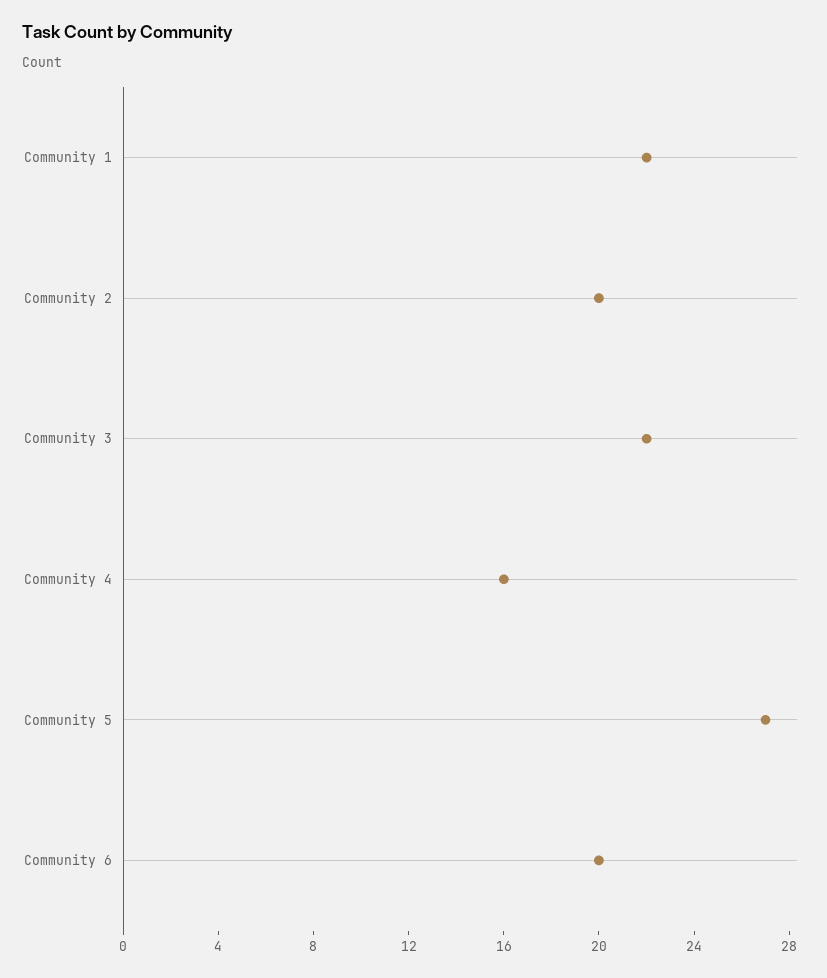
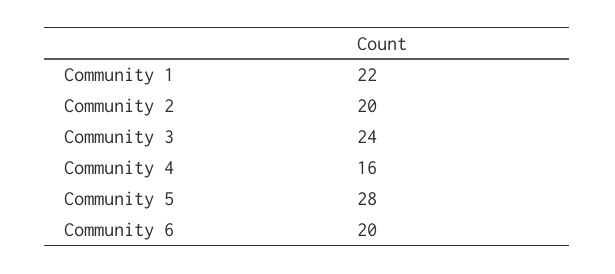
  {
    "Community 1": 22,
    "Community 2": 20,
-   "Community 3": 22,
+   "Community 3": 24,
    "Community 4": 16,
-   "Community 5": 27,
+   "Community 5": 28,
    "Community 6": 20
  }

